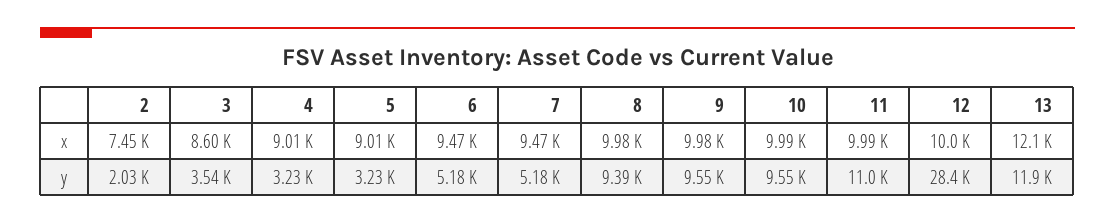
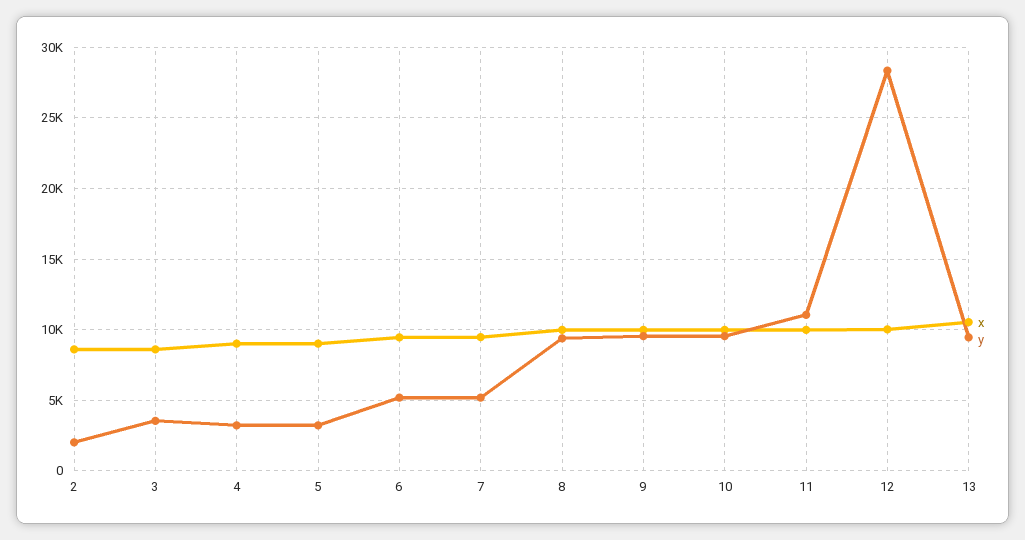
  {
    "x": {
-     "2": 7450,
+     "2": 8500,
      "3": 8600,
      "4": 9010,
      "5": 9010,
      "6": 9470,
      "7": 9470,
      "8": 9980,
      "9": 9980,
      "10": 9990,
      "11": 9990,
      "12": 10000,
-     "13": 12100
+     "13": 10500
    },
    "y": {
      "2": 2030,
      "3": 3540,
      "4": 3230,
      "5": 3230,
      "6": 5180,
      "7": 5180,
      "8": 9390,
      "9": 9550,
      "10": 9550,
      "11": 11000,
      "12": 28400,
-     "13": 11900
+     "13": 9500
    }
  }

